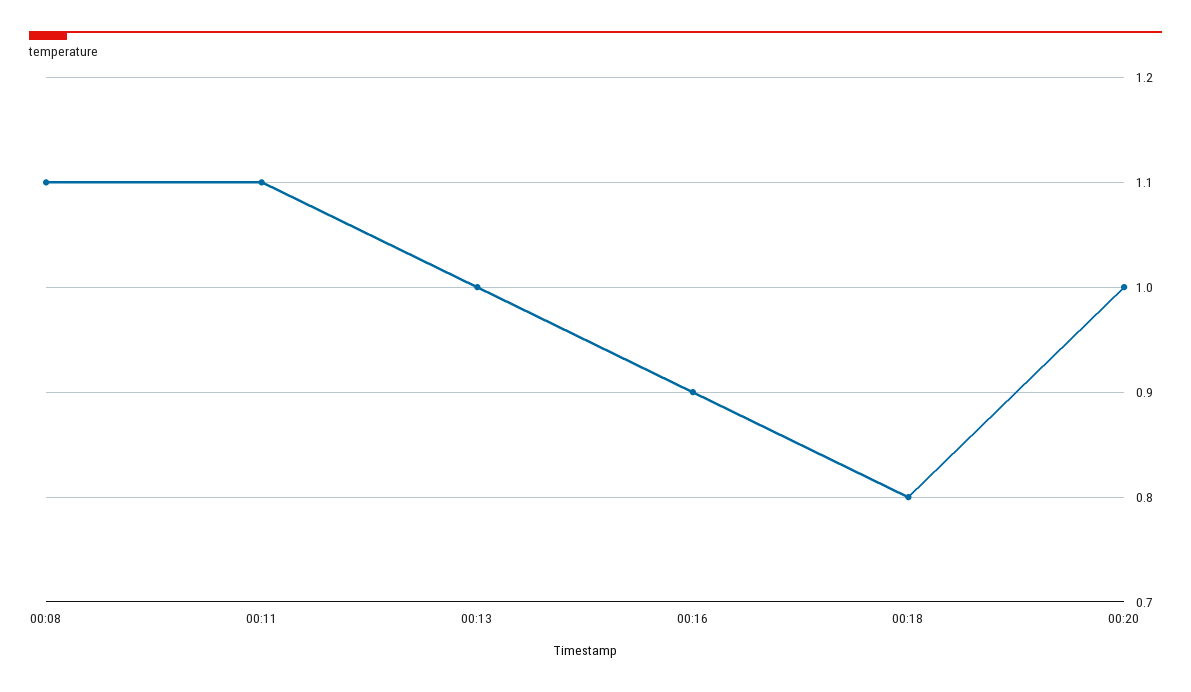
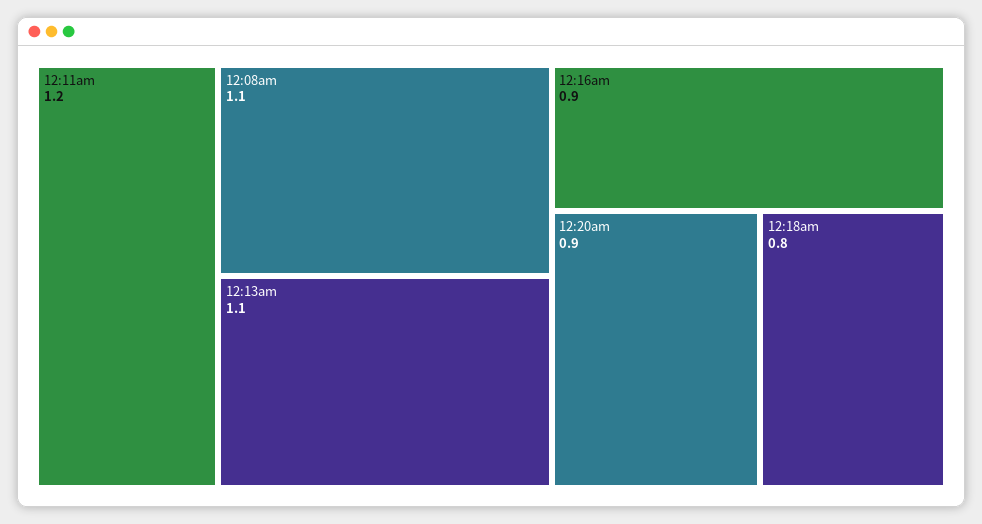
  {
    "00:08": 1.1,
-   "00:11": 1.1,
+   "00:11": 1.2,
-   "00:13": 1,
+   "00:13": 1.1,
    "00:16": 0.9,
    "00:18": 0.8,
-   "00:20": 1
+   "00:20": 0.9
  }

